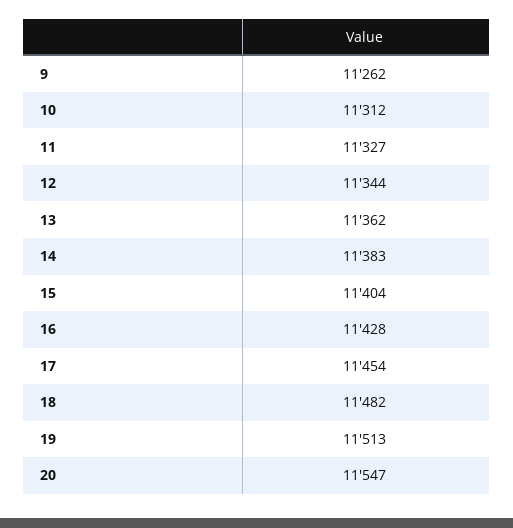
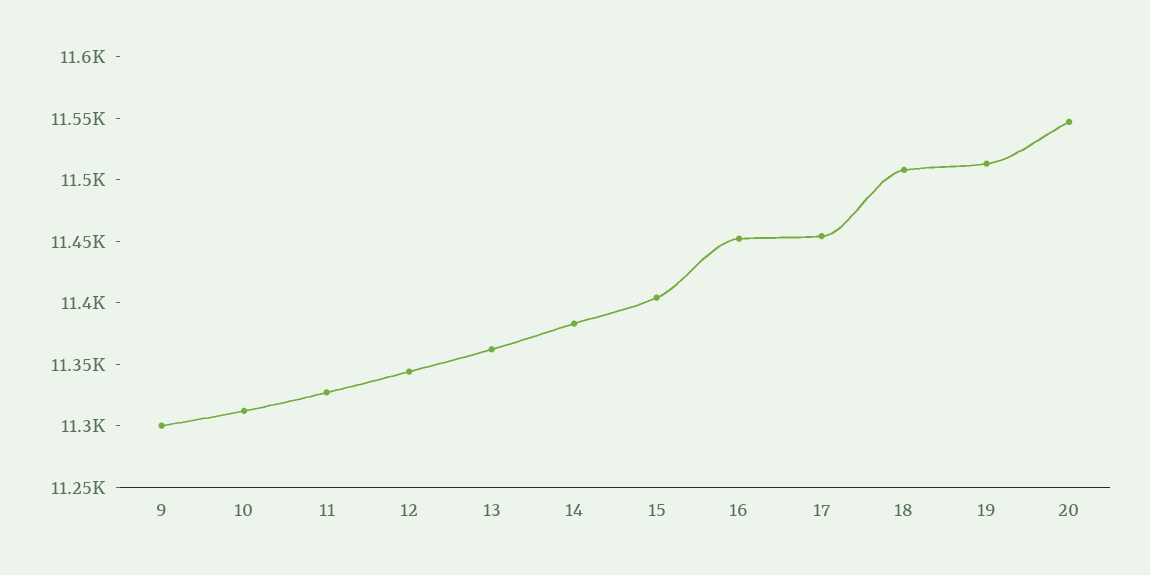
  {
-   "9": 11262,
+   "9": 11300,
    "10": 11312,
    "11": 11327,
    "12": 11344,
    "13": 11362,
    "14": 11383,
    "15": 11404,
-   "16": 11428,
+   "16": 11450,
    "17": 11454,
-   "18": 11482,
+   "18": 11510,
    "19": 11513,
    "20": 11547
  }

